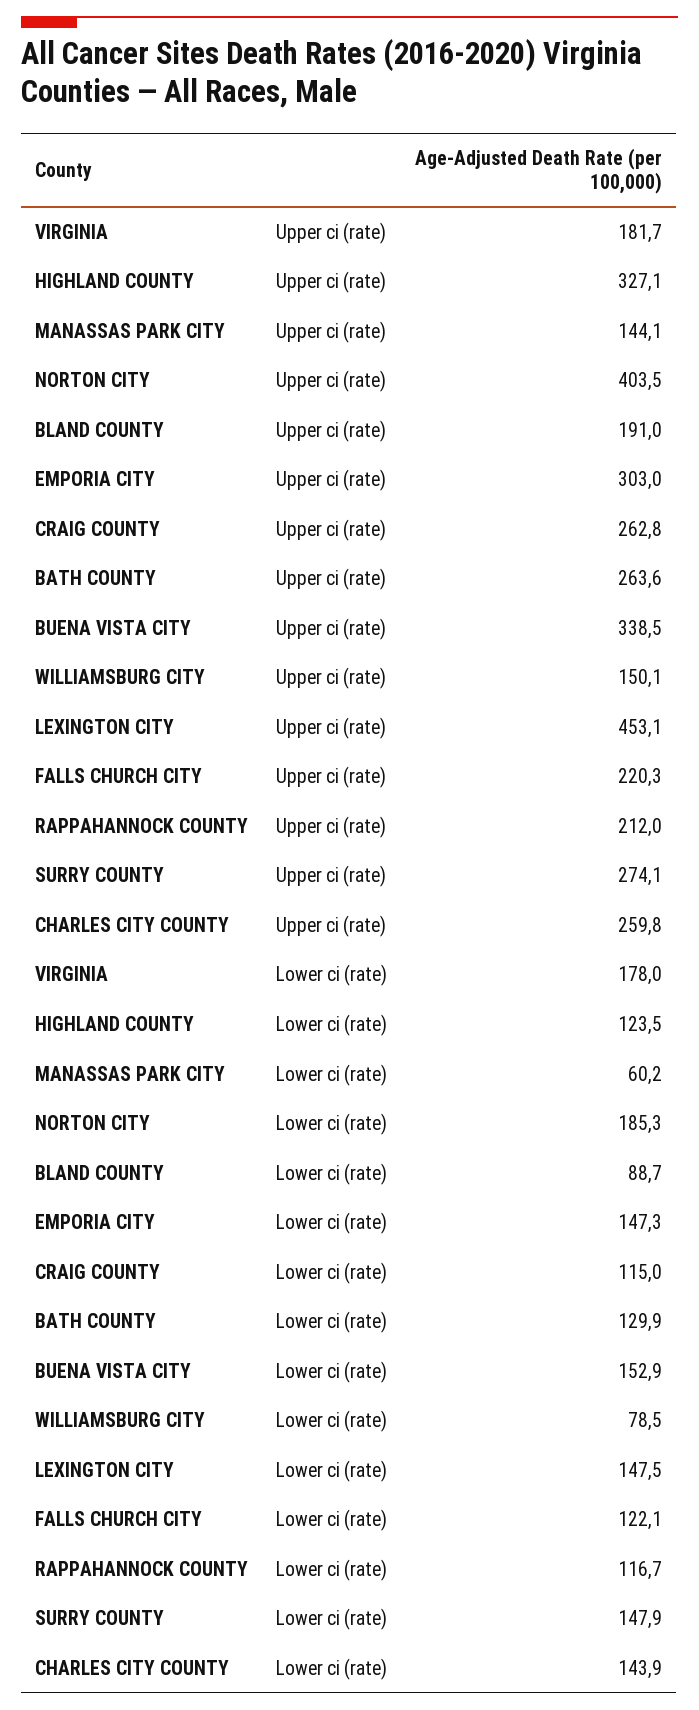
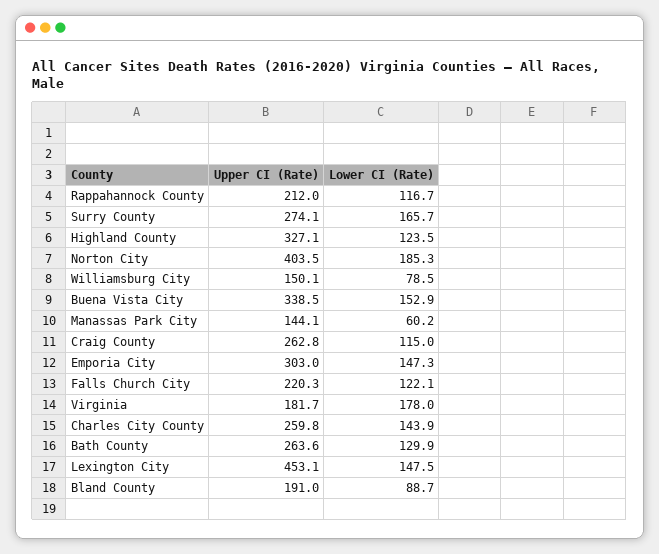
  {
    "VIRGINIA": {
      "Upper ci (rate)": 181.7,
      "Lower ci (rate)": 178
    },
    "HIGHLAND COUNTY": {
      "Upper ci (rate)": 327.1,
      "Lower ci (rate)": 123.5
    },
    "MANASSAS PARK CITY": {
      "Upper ci (rate)": 144.1,
      "Lower ci (rate)": 60.2
    },
    "NORTON CITY": {
      "Upper ci (rate)": 403.5,
      "Lower ci (rate)": 185.3
    },
    "BLAND COUNTY": {
      "Upper ci (rate)": 191,
      "Lower ci (rate)": 88.7
    },
    "EMPORIA CITY": {
      "Upper ci (rate)": 303,
      "Lower ci (rate)": 147.3
    },
    "CRAIG COUNTY": {
      "Upper ci (rate)": 262.8,
      "Lower ci (rate)": 115
    },
    "BATH COUNTY": {
      "Upper ci (rate)": 263.6,
      "Lower ci (rate)": 129.9
    },
    "BUENA VISTA CITY": {
      "Upper ci (rate)": 338.5,
      "Lower ci (rate)": 152.9
    },
    "WILLIAMSBURG CITY": {
      "Upper ci (rate)": 150.1,
      "Lower ci (rate)": 78.5
    },
    "LEXINGTON CITY": {
      "Upper ci (rate)": 453.1,
      "Lower ci (rate)": 147.5
    },
    "FALLS CHURCH CITY": {
      "Upper ci (rate)": 220.3,
      "Lower ci (rate)": 122.1
    },
    "RAPPAHANNOCK COUNTY": {
      "Upper ci (rate)": 212,
      "Lower ci (rate)": 116.7
    },
    "SURRY COUNTY": {
      "Upper ci (rate)": 274.1,
-     "Lower ci (rate)": 147.9
+     "Lower ci (rate)": 165.7
    },
    "CHARLES CITY COUNTY": {
      "Upper ci (rate)": 259.8,
      "Lower ci (rate)": 143.9
    }
  }

